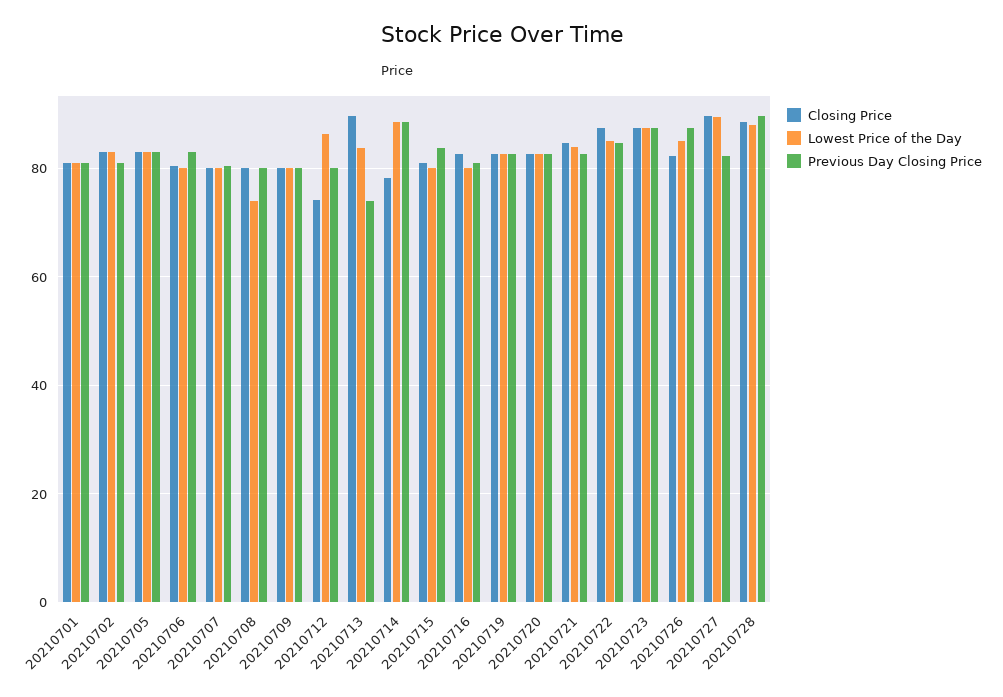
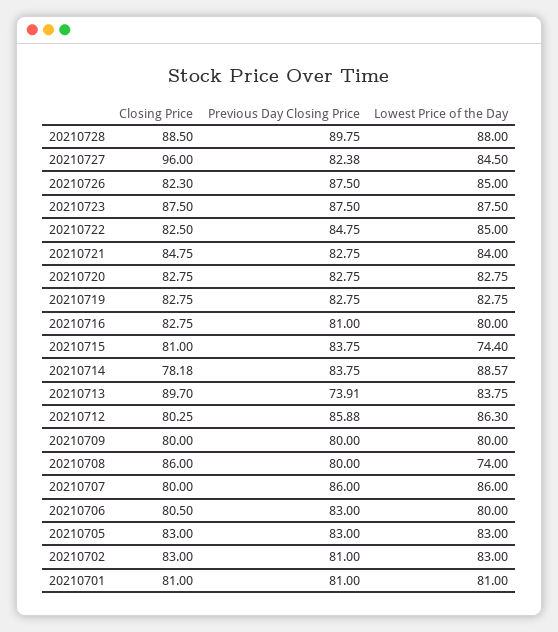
  {
    "Closing Price": {
      "20210701": 81,
      "20210702": 83,
      "20210705": 83,
      "20210706": 80.5,
      "20210707": 80,
-     "20210708": 80,
+     "20210708": 86,
      "20210709": 80,
-     "20210712": 74,
+     "20210712": 80.25,
      "20210713": 89.7,
      "20210714": 78.18,
      "20210715": 81,
      "20210716": 82.75,
      "20210719": 82.75,
      "20210720": 82.75,
      "20210721": 84.75,
-     "20210722": 88,
+     "20210722": 82.5,
      "20210723": 87.5,
      "20210726": 82.3,
-     "20210727": 90,
+     "20210727": 96,
      "20210728": 88.5
    },
    "Lowest Price of the Day": {
      "20210701": 81,
      "20210702": 83,
      "20210705": 83,
      "20210706": 80,
-     "20210707": 80,
+     "20210707": 86,
      "20210708": 74,
      "20210709": 80,
      "20210712": 86.3,
      "20210713": 83.75,
      "20210714": 88.57,
-     "20210715": 80,
+     "20210715": 74.4,
      "20210716": 80,
      "20210719": 82.75,
      "20210720": 82.75,
      "20210721": 84,
      "20210722": 85,
      "20210723": 87.5,
      "20210726": 85,
-     "20210727": 90,
+     "20210727": 84.5,
      "20210728": 88
    },
    "Previous Day Closing Price": {
      "20210701": 81,
      "20210702": 81,
      "20210705": 83,
      "20210706": 83,
-     "20210707": 80,
+     "20210707": 86,
      "20210708": 80,
      "20210709": 80,
-     "20210712": 80,
+     "20210712": 85.88,
      "20210713": 73.91,
-     "20210714": 88,
+     "20210714": 83.75,
      "20210715": 83.75,
      "20210716": 81,
      "20210719": 82.75,
      "20210720": 82.75,
      "20210721": 82.75,
      "20210722": 84.75,
      "20210723": 87.5,
      "20210726": 87.5,
      "20210727": 82.38,
      "20210728": 89.75
    }
  }

